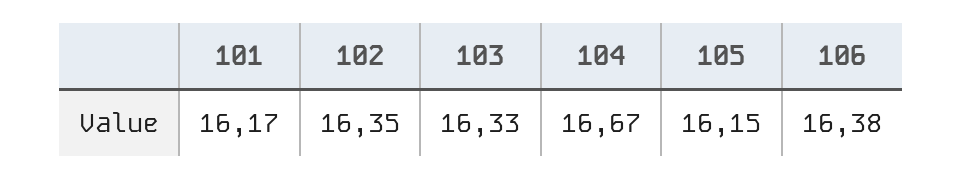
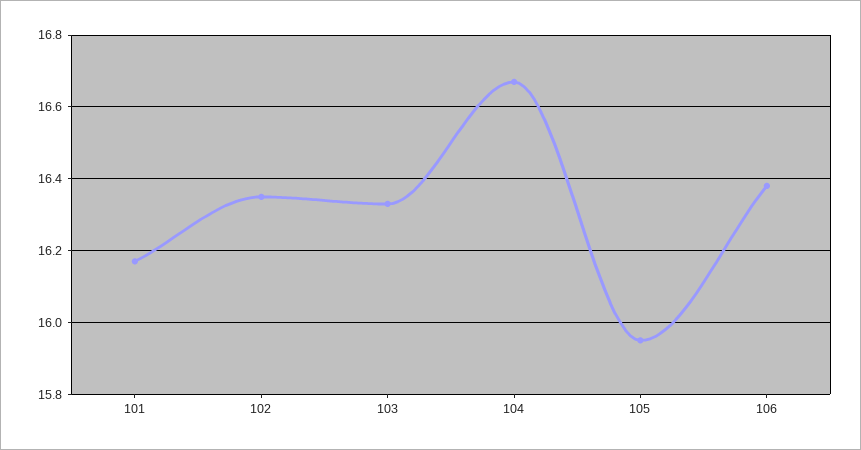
  {
    "101": 16.17,
    "102": 16.35,
    "103": 16.33,
    "104": 16.67,
-   "105": 16.15,
+   "105": 15.95,
    "106": 16.38
  }

